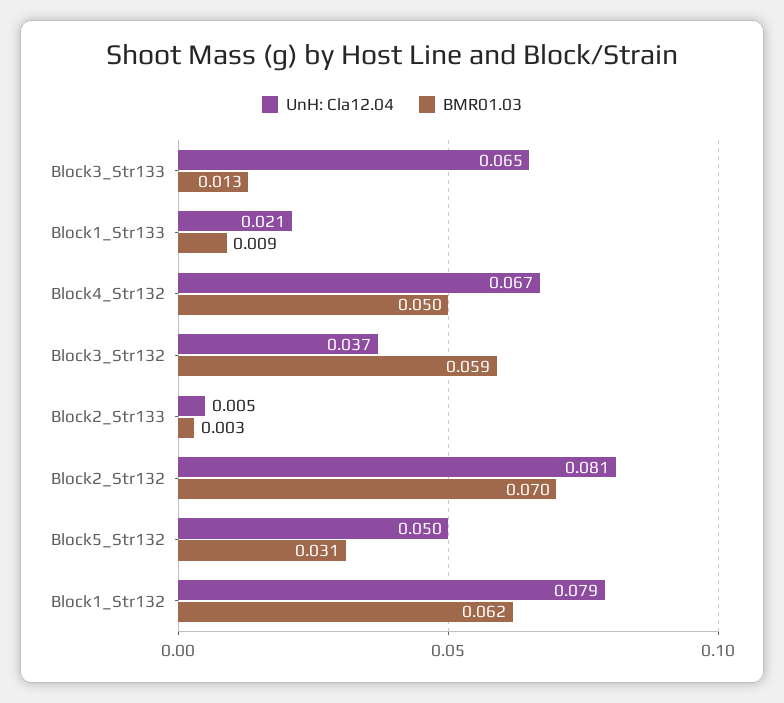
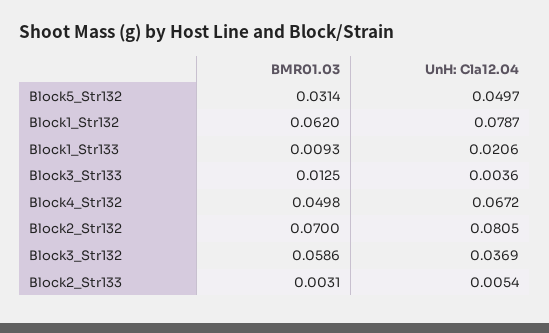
  {
    "UnH: Cla12.04": {
-     "Block3_Str133": 0.065,
+     "Block3_Str133": 0.0036,
      "Block1_Str133": 0.0206,
      "Block4_Str132": 0.0672,
      "Block3_Str132": 0.0369,
      "Block2_Str133": 0.0054,
      "Block2_Str132": 0.0805,
      "Block5_Str132": 0.0497,
      "Block1_Str132": 0.0787
    },
    "BMR01.03": {
      "Block3_Str133": 0.0125,
      "Block1_Str133": 0.0093,
      "Block4_Str132": 0.0498,
      "Block3_Str132": 0.0586,
      "Block2_Str133": 0.0031,
      "Block2_Str132": 0.07,
      "Block5_Str132": 0.0314,
      "Block1_Str132": 0.062
    }
  }

